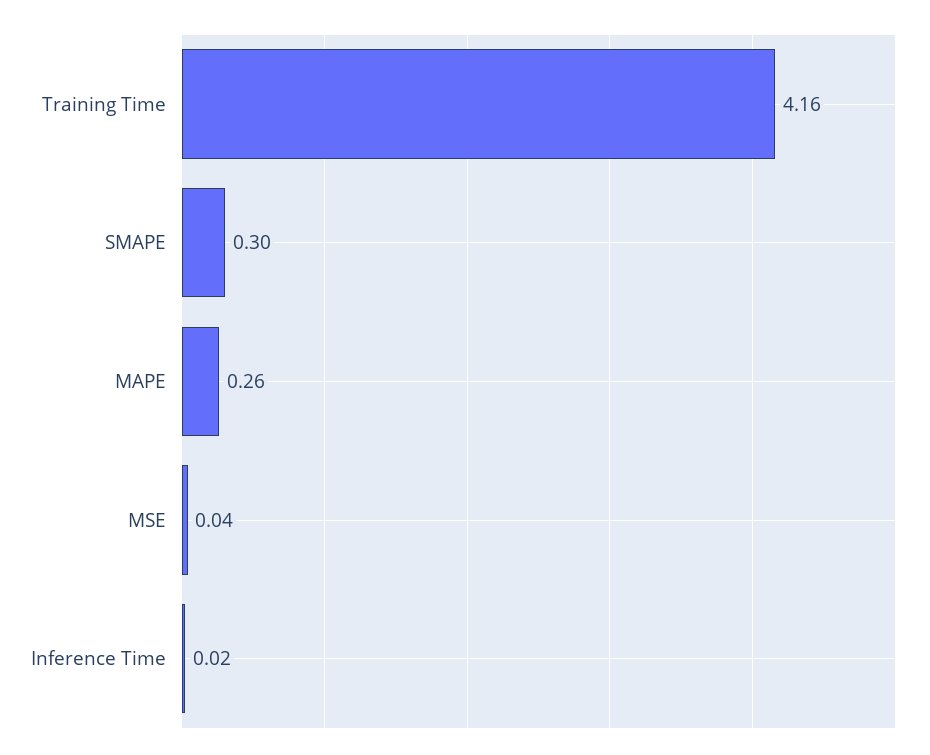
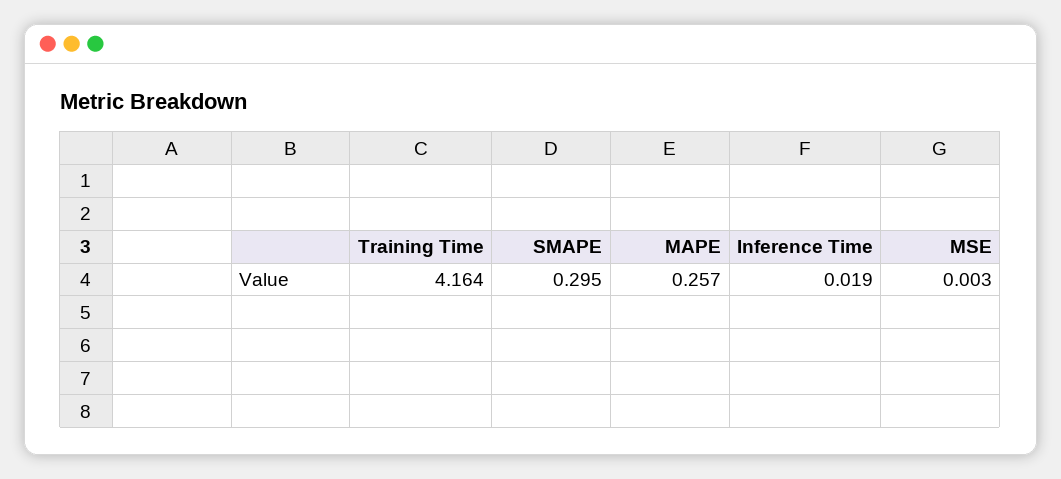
  {
    "Training Time": 4.164,
    "SMAPE": 0.295,
    "MAPE": 0.257,
-   "MSE": 0.04,
+   "MSE": 0.003,
    "Inference Time": 0.019
  }

